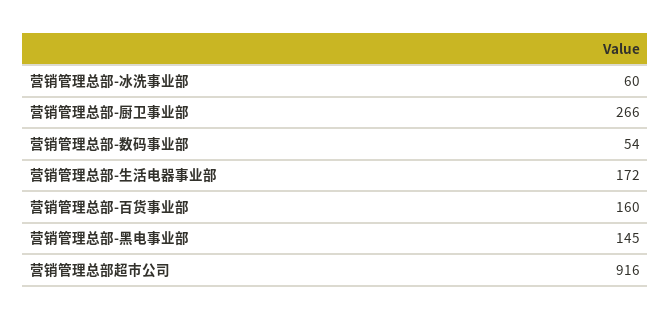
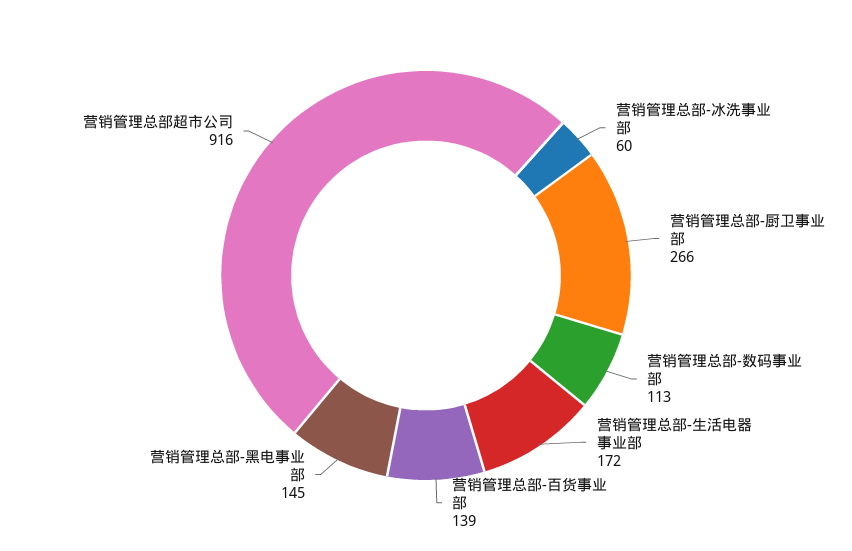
  {
    "营销管理总部-冰洗事业部": 60,
    "营销管理总部-厨卫事业部": 266,
-   "营销管理总部-数码事业部": 54,
+   "营销管理总部-数码事业部": 113,
    "营销管理总部-生活电器事业部": 172,
-   "营销管理总部-百货事业部": 160,
+   "营销管理总部-百货事业部": 139,
    "营销管理总部-黑电事业部": 145,
    "营销管理总部超市公司": 916
  }

